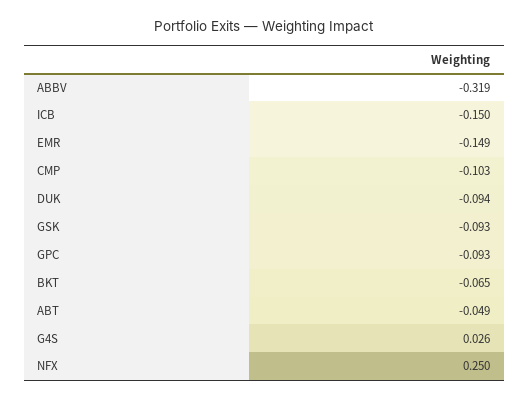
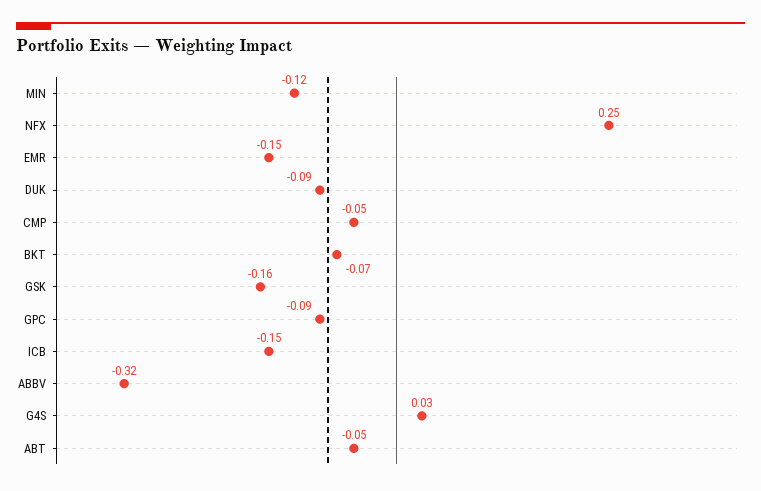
  {
    "ABBV": -0.319,
    "ICB": -0.15,
    "EMR": -0.149,
-   "CMP": -0.103,
+   "CMP": -0.05,
    "DUK": -0.094,
-   "GSK": -0.093,
+   "GSK": -0.16,
    "GPC": -0.093,
    "BKT": -0.065,
    "ABT": -0.049,
    "G4S": 0.026,
-   "NFX": 0.25
+   "NFX": 0.25,
+   "MIN": -0.12
  }

